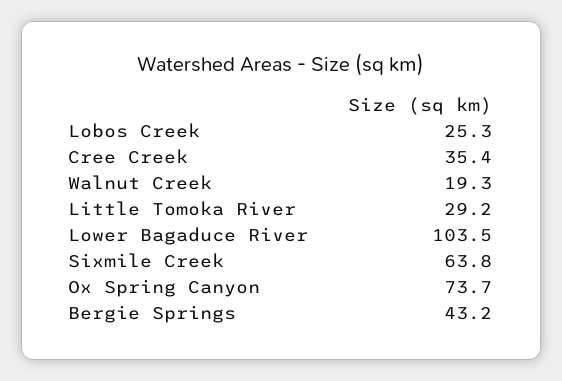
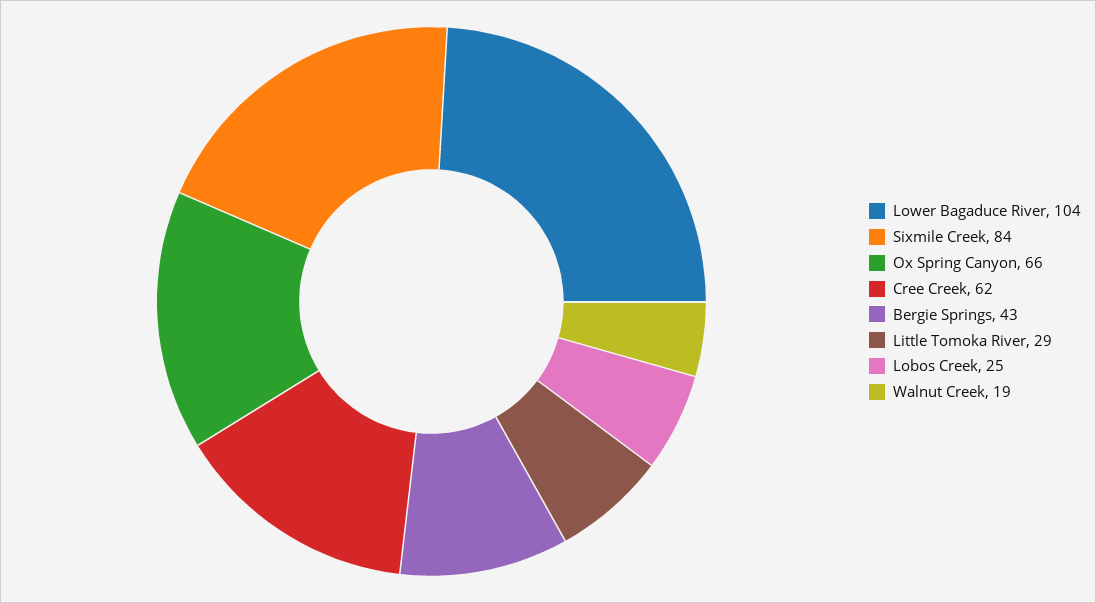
  {
    "Lobos Creek": 25.3,
-   "Cree Creek": 35.4,
+   "Cree Creek": 62,
    "Walnut Creek": 19.3,
    "Little Tomoka River": 29.2,
    "Lower Bagaduce River": 103.5,
-   "Sixmile Creek": 63.8,
+   "Sixmile Creek": 84,
-   "Ox Spring Canyon": 73.7,
+   "Ox Spring Canyon": 66,
    "Bergie Springs": 43.2
  }

